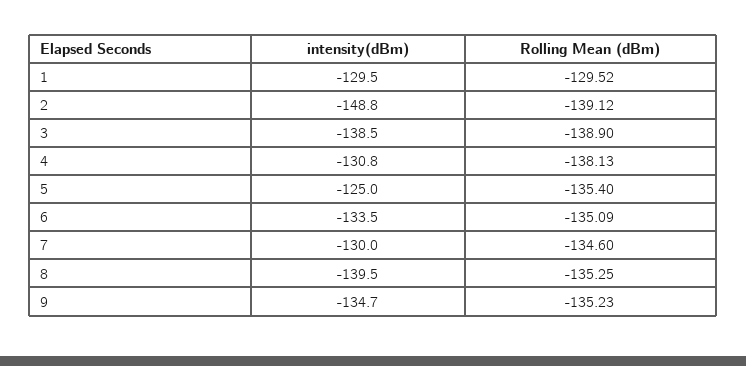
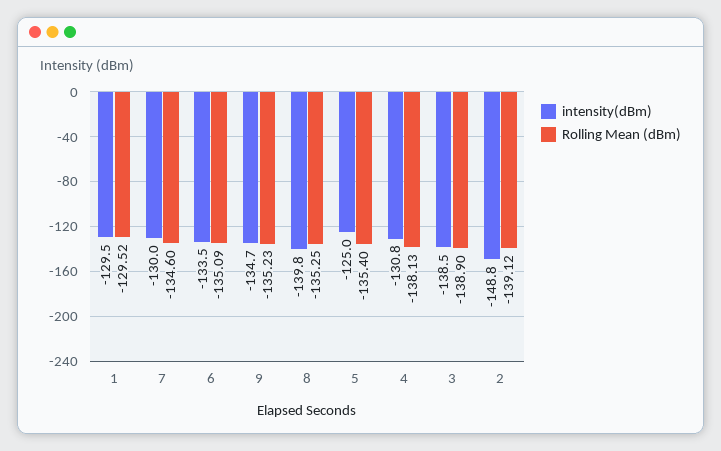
  {
    "intensity(dBm)": {
      "1": -129.5,
      "2": -148.8,
      "3": -138.5,
      "4": -130.8,
      "5": -125,
      "6": -133.5,
      "7": -130,
-     "8": -139.5,
+     "8": -139.8,
      "9": -134.7
    },
    "Rolling Mean (dBm)": {
      "1": -129.52,
      "2": -139.12,
      "3": -138.9,
      "4": -138.13,
      "5": -135.4,
      "6": -135.09,
      "7": -134.6,
      "8": -135.25,
      "9": -135.23
    }
  }

